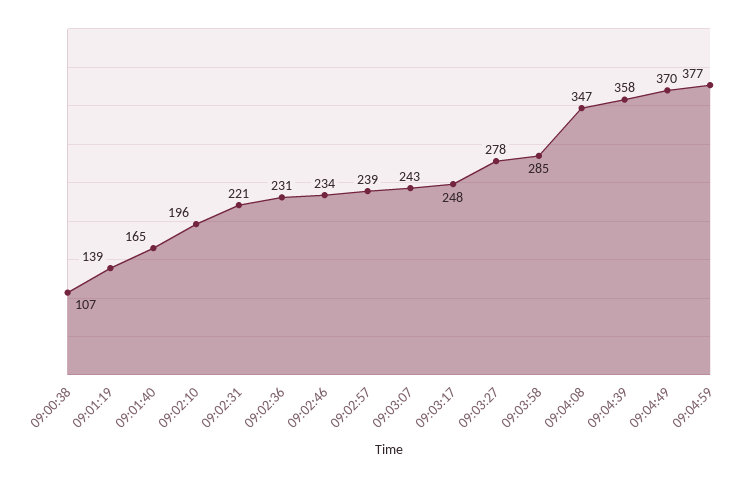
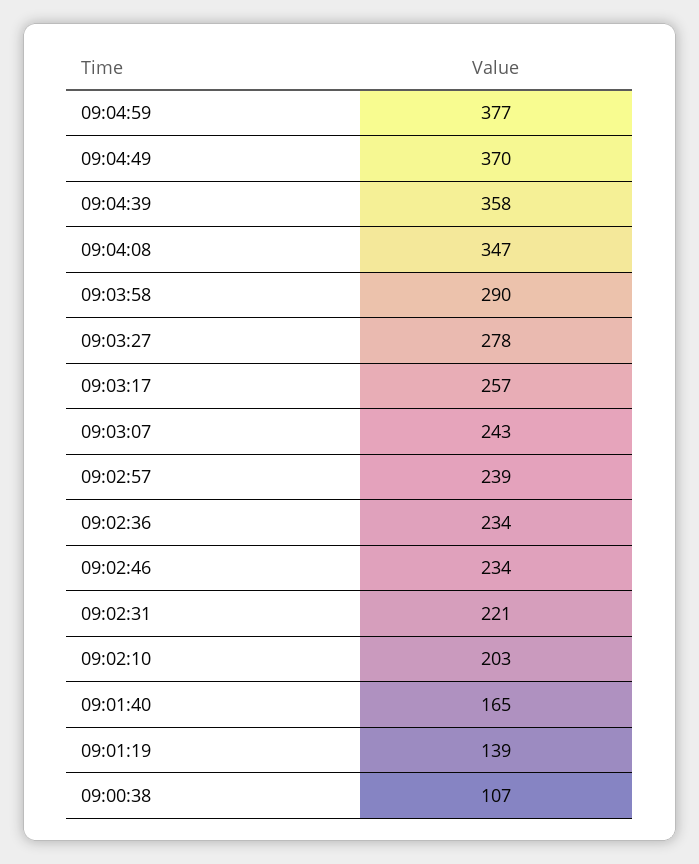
  {
    "09:00:38": 107,
    "09:01:19": 139,
    "09:01:40": 165,
-   "09:02:10": 196,
+   "09:02:10": 203,
    "09:02:31": 221,
-   "09:02:36": 231,
+   "09:02:36": 234,
    "09:02:46": 234,
    "09:02:57": 239,
    "09:03:07": 243,
-   "09:03:17": 248,
+   "09:03:17": 257,
    "09:03:27": 278,
-   "09:03:58": 285,
+   "09:03:58": 290,
    "09:04:08": 347,
    "09:04:39": 358,
    "09:04:49": 370,
    "09:04:59": 377
  }

